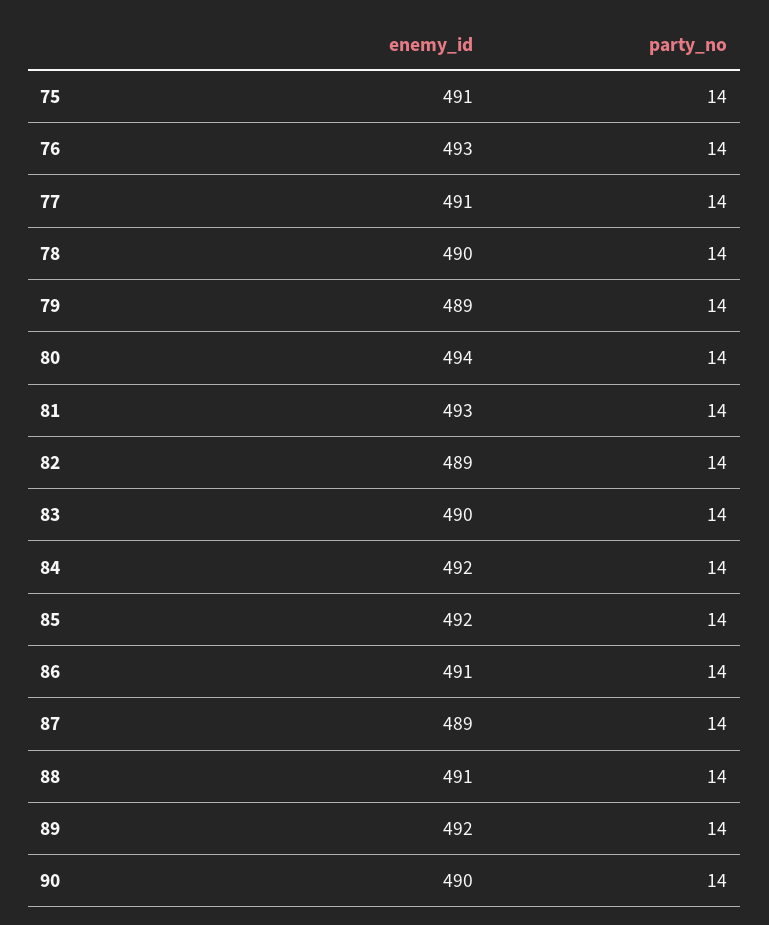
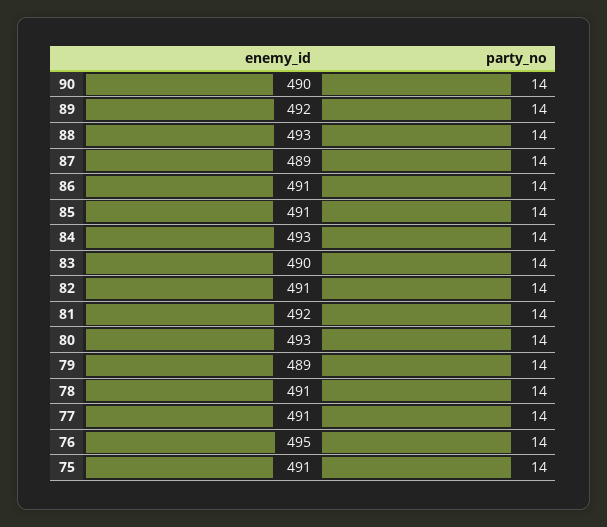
  {
    "enemy_id": {
      "75": 491,
-     "76": 493,
+     "76": 495,
      "77": 491,
-     "78": 490,
+     "78": 491,
      "79": 489,
-     "80": 494,
+     "80": 493,
-     "81": 493,
+     "81": 492,
-     "82": 489,
+     "82": 491,
      "83": 490,
-     "84": 492,
+     "84": 493,
-     "85": 492,
+     "85": 491,
      "86": 491,
      "87": 489,
-     "88": 491,
+     "88": 493,
      "89": 492,
      "90": 490
    },
    "party_no": {
      "75": 14,
      "76": 14,
      "77": 14,
      "78": 14,
      "79": 14,
      "80": 14,
      "81": 14,
      "82": 14,
      "83": 14,
      "84": 14,
      "85": 14,
      "86": 14,
      "87": 14,
      "88": 14,
      "89": 14,
      "90": 14
    }
  }

